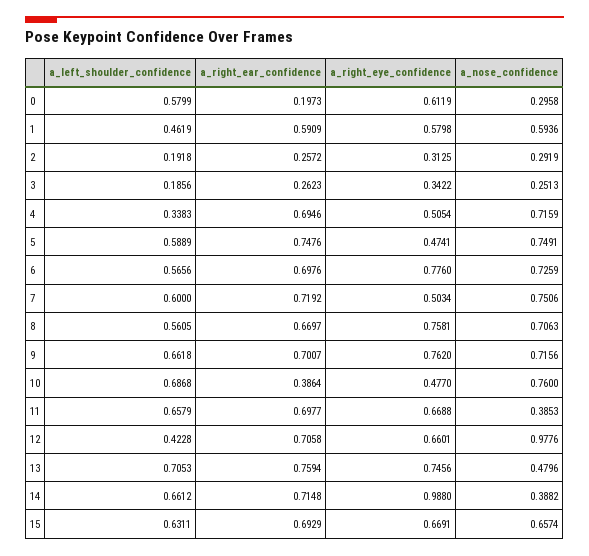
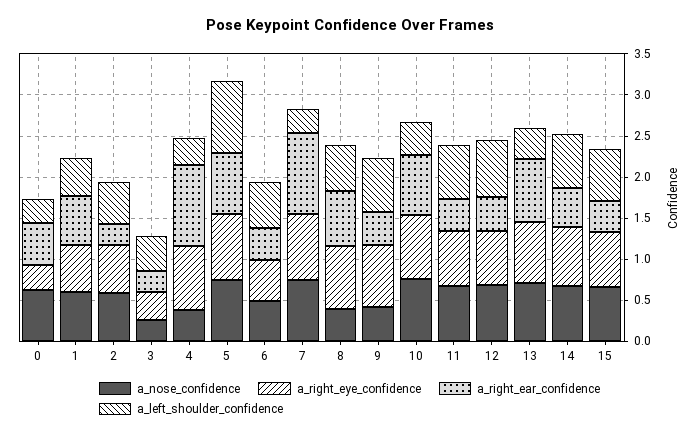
  {
    "a_left_shoulder_confidence": {
-     "0": 0.5799,
+     "0": 0.3,
      "1": 0.4619,
-     "2": 0.1918,
+     "2": 0.5,
-     "3": 0.1856,
+     "3": 0.4,
      "4": 0.3383,
-     "5": 0.5889,
+     "5": 0.9,
      "6": 0.5656,
-     "7": 0.6,
+     "7": 0.3,
      "8": 0.5605,
      "9": 0.6618,
-     "10": 0.6868,
+     "10": 0.4,
      "11": 0.6579,
-     "12": 0.4228,
+     "12": 0.7,
-     "13": 0.7053,
+     "13": 0.4,
      "14": 0.6612,
      "15": 0.6311
    },
    "a_right_ear_confidence": {
-     "0": 0.1973,
+     "0": 0.5,
      "1": 0.5909,
      "2": 0.2572,
      "3": 0.2623,
-     "4": 0.6946,
+     "4": 1,
      "5": 0.7476,
-     "6": 0.6976,
+     "6": 0.4,
-     "7": 0.7192,
+     "7": 1,
      "8": 0.6697,
-     "9": 0.7007,
+     "9": 0.4,
-     "10": 0.3864,
+     "10": 0.7,
-     "11": 0.6977,
+     "11": 0.4,
-     "12": 0.7058,
+     "12": 0.4,
      "13": 0.7594,
-     "14": 0.7148,
+     "14": 0.5,
-     "15": 0.6929
+     "15": 0.4
    },
    "a_right_eye_confidence": {
-     "0": 0.6119,
+     "0": 0.3,
      "1": 0.5798,
-     "2": 0.3125,
+     "2": 0.6,
      "3": 0.3422,
-     "4": 0.5054,
+     "4": 0.8,
-     "5": 0.4741,
+     "5": 0.8,
-     "6": 0.776,
+     "6": 0.5,
-     "7": 0.5034,
+     "7": 0.8,
      "8": 0.7581,
      "9": 0.762,
-     "10": 0.477,
+     "10": 0.8,
      "11": 0.6688,
      "12": 0.6601,
      "13": 0.7456,
-     "14": 0.988,
+     "14": 0.7,
      "15": 0.6691
    },
    "a_nose_confidence": {
-     "0": 0.2958,
+     "0": 0.6,
      "1": 0.5936,
-     "2": 0.2919,
+     "2": 0.6,
      "3": 0.2513,
-     "4": 0.7159,
+     "4": 0.4,
      "5": 0.7491,
-     "6": 0.7259,
+     "6": 0.5,
      "7": 0.7506,
-     "8": 0.7063,
+     "8": 0.4,
-     "9": 0.7156,
+     "9": 0.4,
      "10": 0.76,
-     "11": 0.3853,
+     "11": 0.7,
-     "12": 0.9776,
+     "12": 0.7,
-     "13": 0.4796,
+     "13": 0.7,
-     "14": 0.3882,
+     "14": 0.7,
      "15": 0.6574
    }
  }

